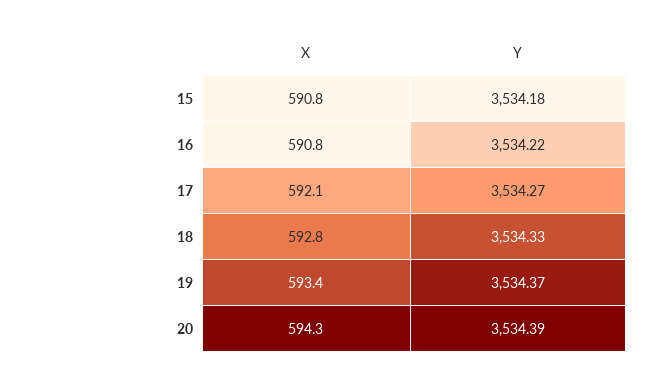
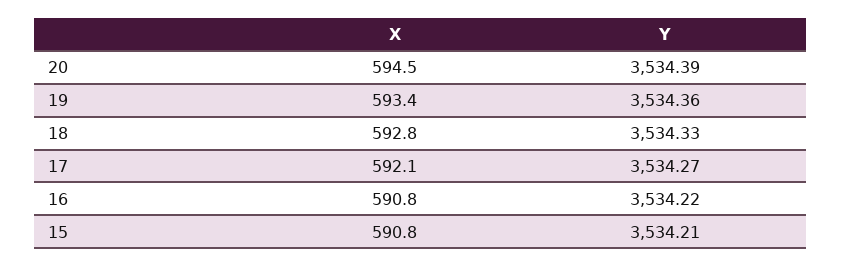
  {
    "X": {
      "15": 590.8,
      "16": 590.8,
      "17": 592.1,
      "18": 592.8,
      "19": 593.4,
-     "20": 594.3
+     "20": 594.5
    },
    "Y": {
-     "15": 3534.18,
+     "15": 3534.21,
      "16": 3534.22,
      "17": 3534.27,
      "18": 3534.33,
-     "19": 3534.37,
+     "19": 3534.36,
      "20": 3534.39
    }
  }

